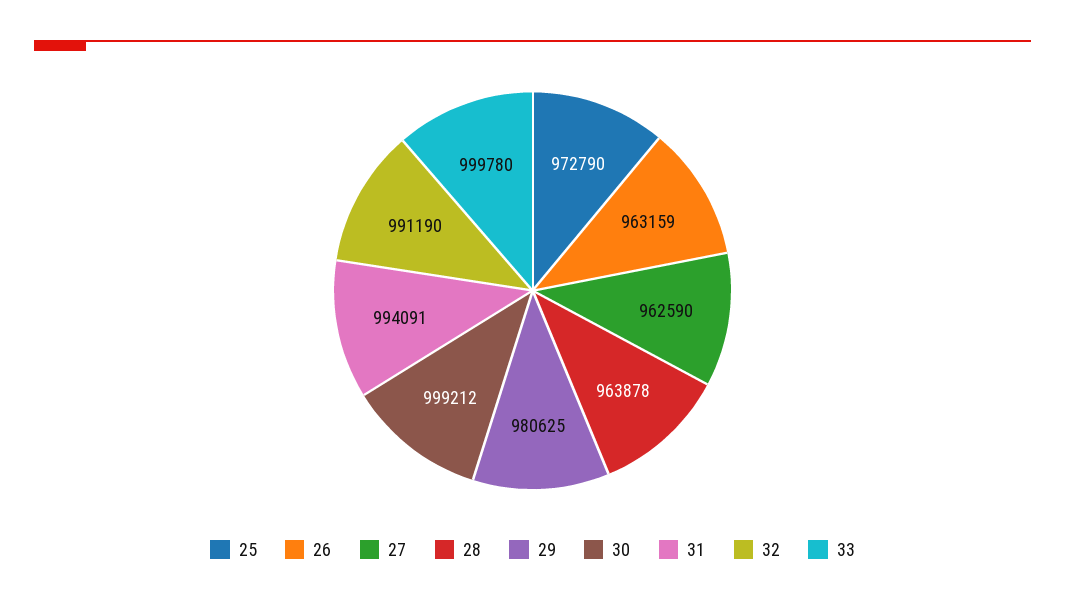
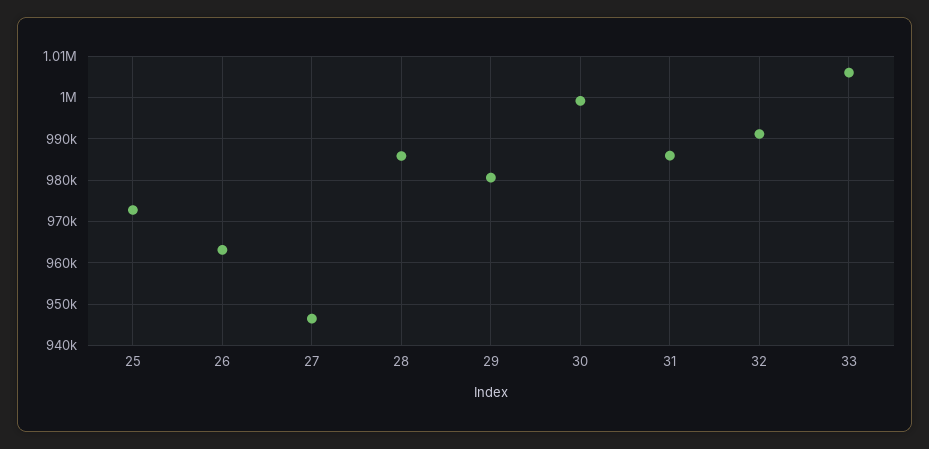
  {
    "25": 972790,
    "26": 963159,
-   "27": 962590,
+   "27": 946000,
-   "28": 963878,
+   "28": 986000,
    "29": 980625,
    "30": 999212,
-   "31": 994091,
+   "31": 986000,
    "32": 991190,
-   "33": 999780
+   "33": 1006000
  }

